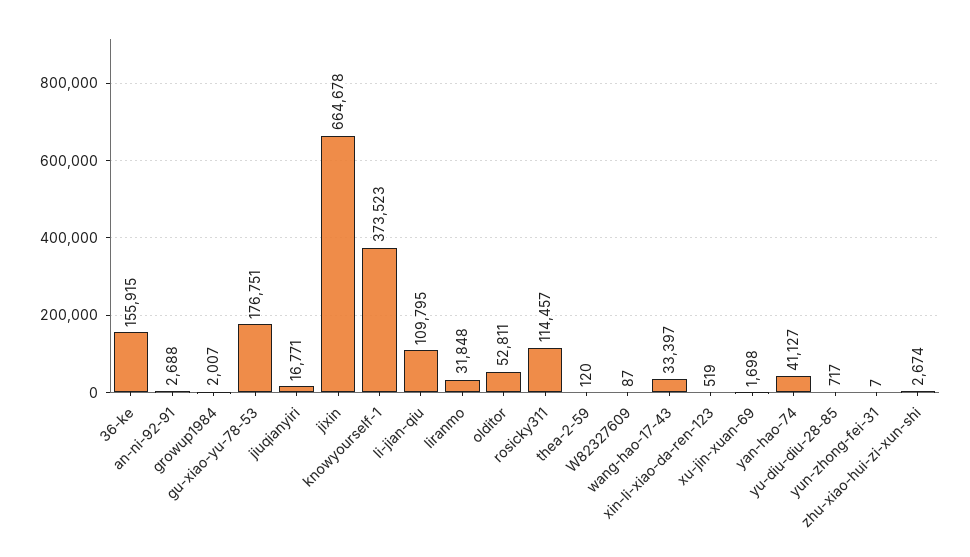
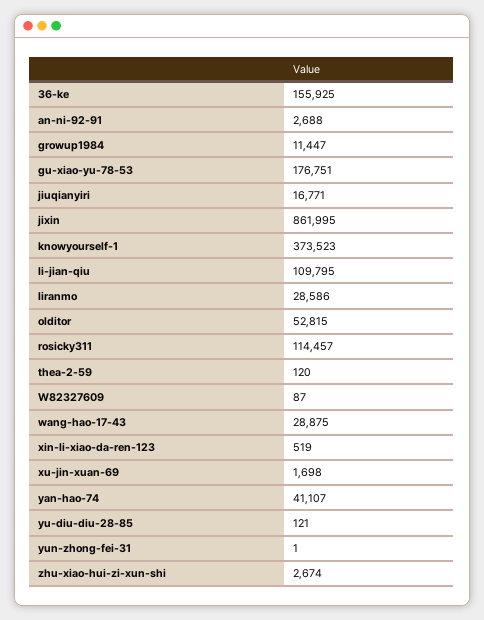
  {
-   "36-ke": 155915,
+   "36-ke": 155925,
    "an-ni-92-91": 2688,
-   "growup1984": 2007,
+   "growup1984": 11447,
    "gu-xiao-yu-78-53": 176751,
    "jiuqianyiri": 16771,
-   "jixin": 664678,
+   "jixin": 861995,
    "knowyourself-1": 373523,
    "li-jian-qiu": 109795,
-   "liranmo": 31848,
+   "liranmo": 28586,
-   "olditor": 52811,
+   "olditor": 52815,
    "rosicky311": 114457,
    "thea-2-59": 120,
    "W82327609": 87,
-   "wang-hao-17-43": 33397,
+   "wang-hao-17-43": 28875,
    "xin-li-xiao-da-ren-123": 519,
    "xu-jin-xuan-69": 1698,
-   "yan-hao-74": 41127,
+   "yan-hao-74": 41107,
-   "yu-diu-diu-28-85": 717,
+   "yu-diu-diu-28-85": 121,
-   "yun-zhong-fei-31": 7,
+   "yun-zhong-fei-31": 1,
    "zhu-xiao-hui-zi-xun-shi": 2674
  }

